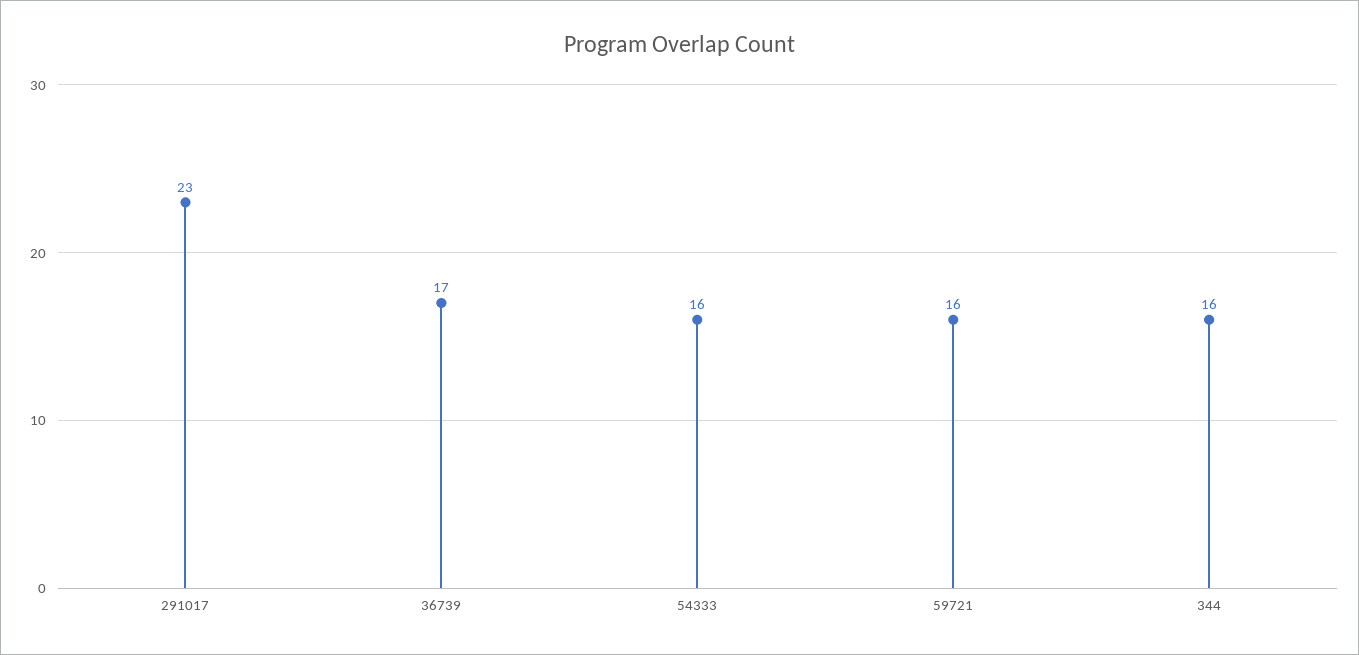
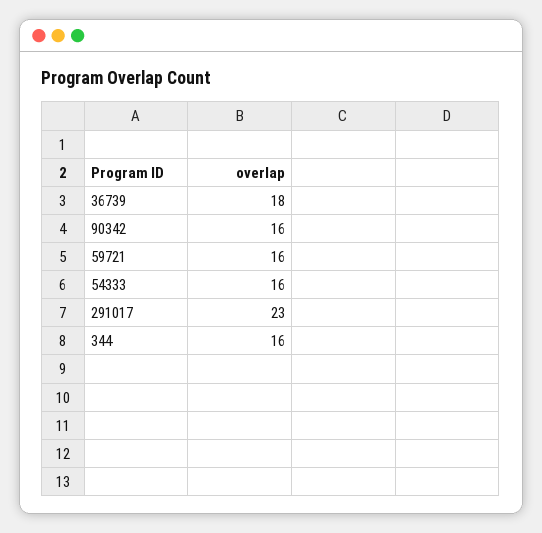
  {
    "291017": 23,
-   "36739": 17,
+   "36739": 18,
    "54333": 16,
    "59721": 16,
-   "344": 16
+   "344": 16,
+   "90342": 16
  }

